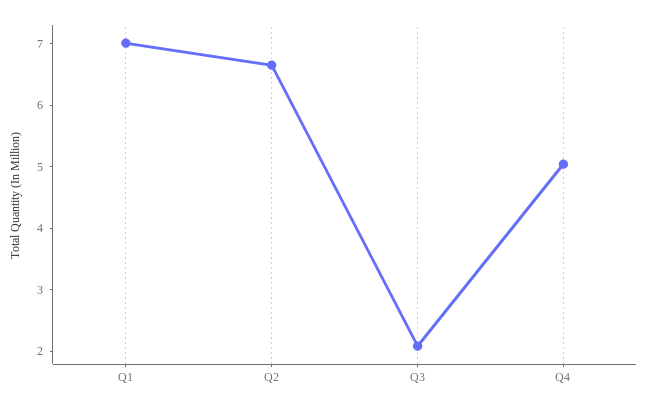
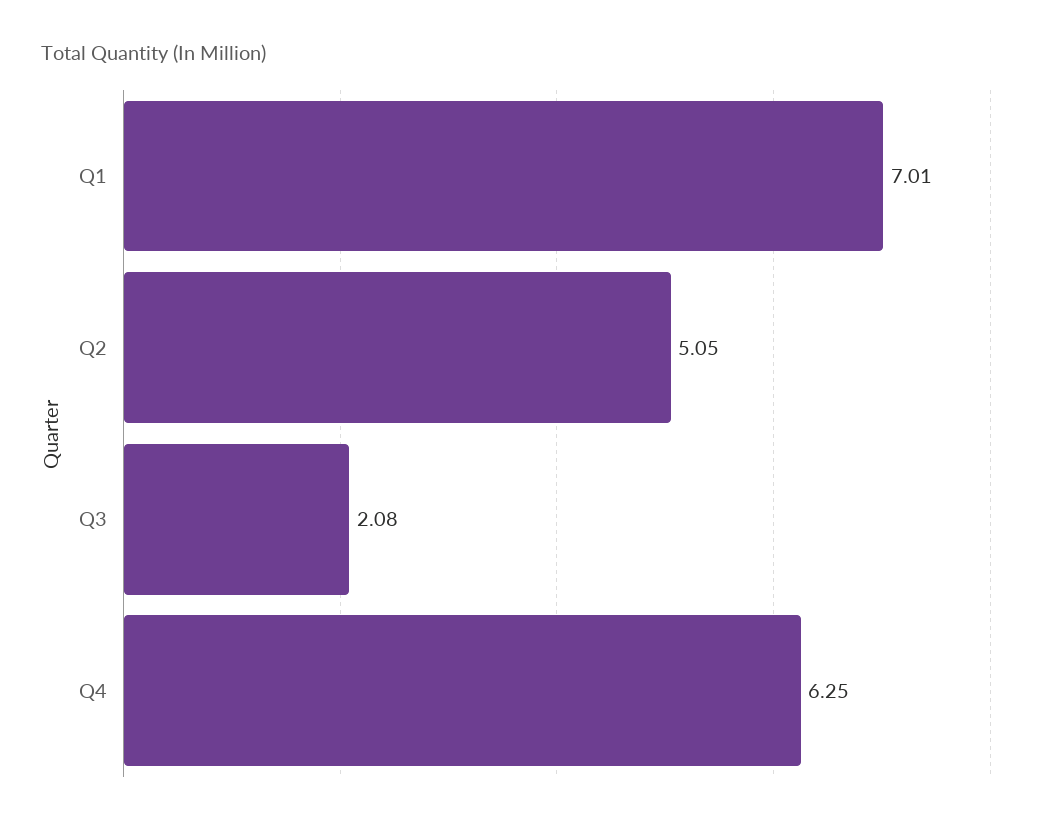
  {
    "Q1": 7.01,
-   "Q2": 6.6,
+   "Q2": 5.05,
    "Q3": 2.08,
-   "Q4": 5
+   "Q4": 6.25
  }

